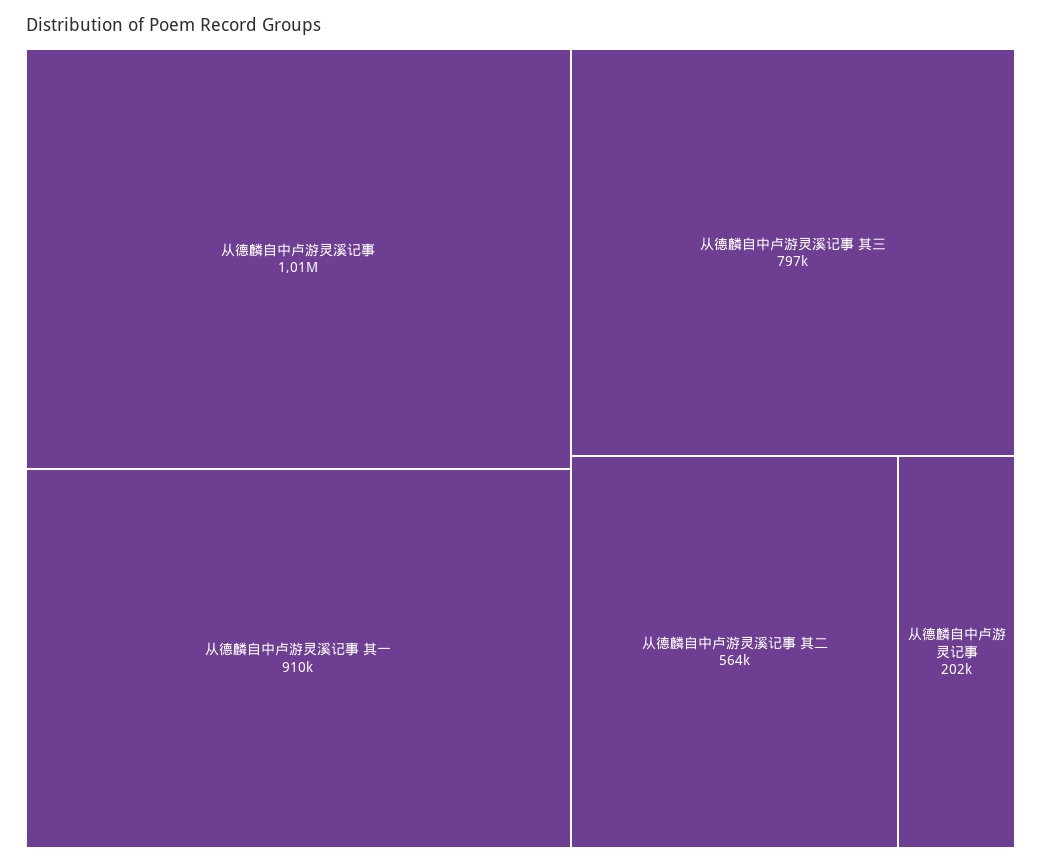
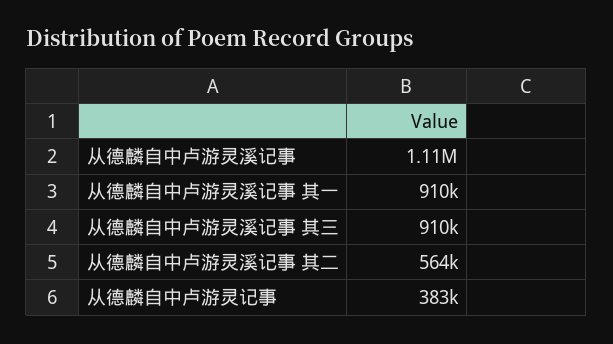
  {
-   "从德麟自中卢游灵溪记事": 1010000,
+   "从德麟自中卢游灵溪记事": 1110000,
    "从德麟自中卢游灵溪记事 其一": 910000,
-   "从德麟自中卢游灵溪记事 其三": 797000,
+   "从德麟自中卢游灵溪记事 其三": 910000,
    "从德麟自中卢游灵溪记事 其二": 564000,
-   "从德麟自中卢游灵记事": 202000
+   "从德麟自中卢游灵记事": 383000
  }

